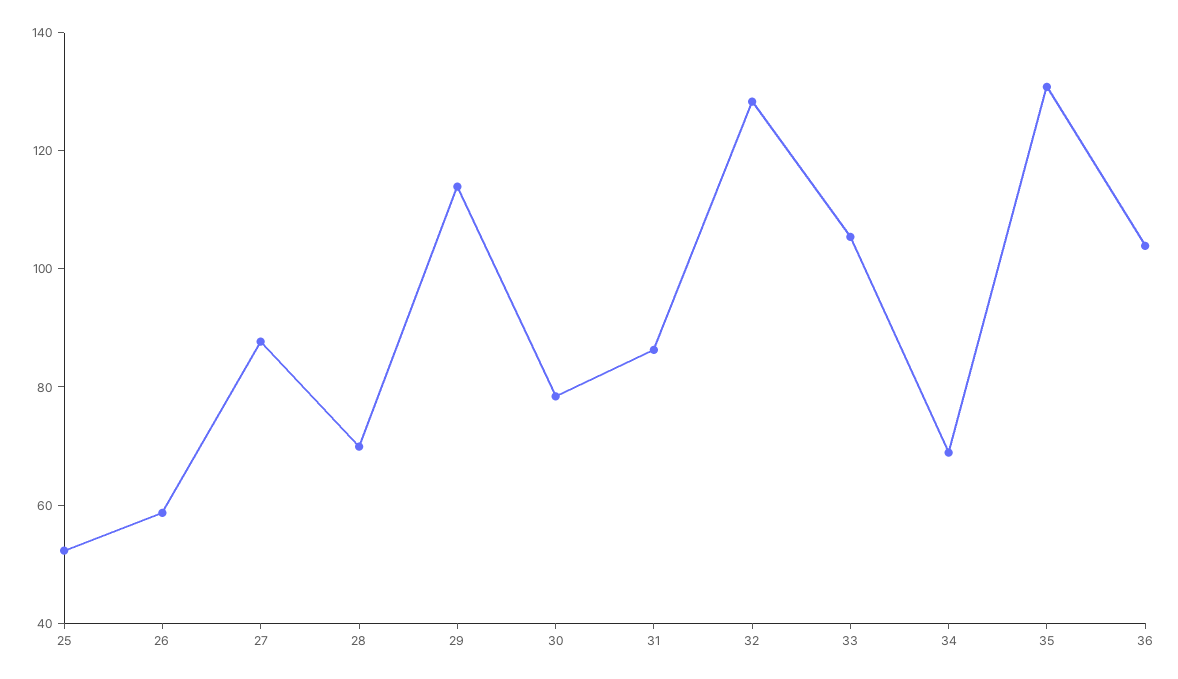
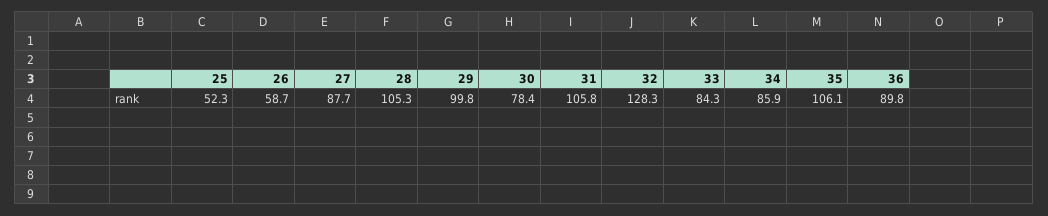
  {
    "25": 52.3,
    "26": 58.7,
    "27": 87.7,
-   "28": 70,
+   "28": 105.3,
-   "29": 115,
+   "29": 99.8,
    "30": 78.4,
-   "31": 85,
+   "31": 105.8,
    "32": 128.3,
-   "33": 105,
+   "33": 84.3,
-   "34": 70,
+   "34": 85.9,
-   "35": 130,
+   "35": 106.1,
-   "36": 105
+   "36": 89.8
  }

